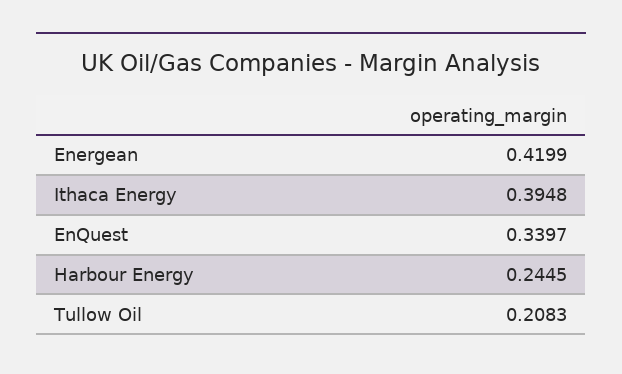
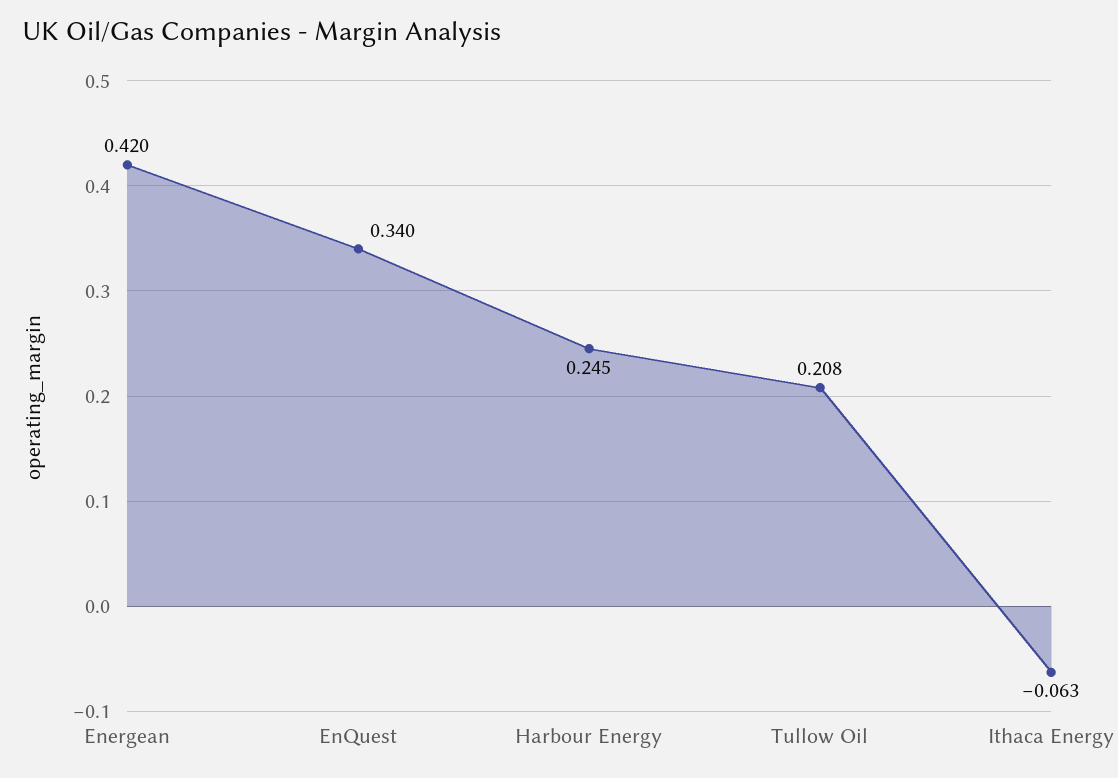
  {
    "Energean": 0.4199,
-   "Ithaca Energy": 0.3948,
+   "Ithaca Energy": -0.063,
    "EnQuest": 0.3397,
    "Harbour Energy": 0.2445,
    "Tullow Oil": 0.2083
  }

